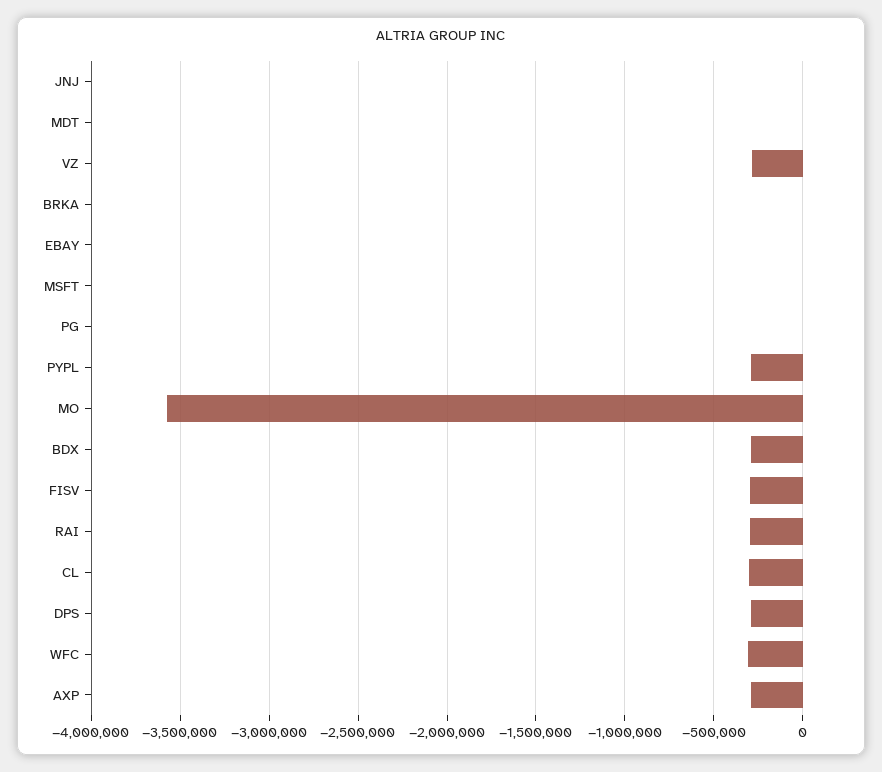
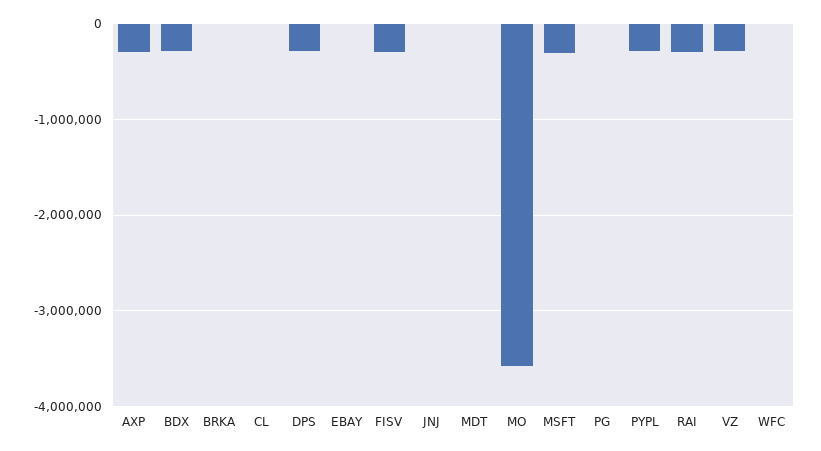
  {
    "JNJ": 0,
    "MDT": 0,
    "VZ": -300000,
    "BRKA": 0,
    "EBAY": 0,
-   "MSFT": 0,
+   "MSFT": -300000,
    "PG": 0,
    "PYPL": -300000,
    "MO": -3600000,
    "BDX": -300000,
    "FISV": -300000,
    "RAI": -300000,
-   "CL": -300000,
+   "CL": 0,
    "DPS": -300000,
-   "WFC": -300000,
+   "WFC": 0,
    "AXP": -300000
  }

